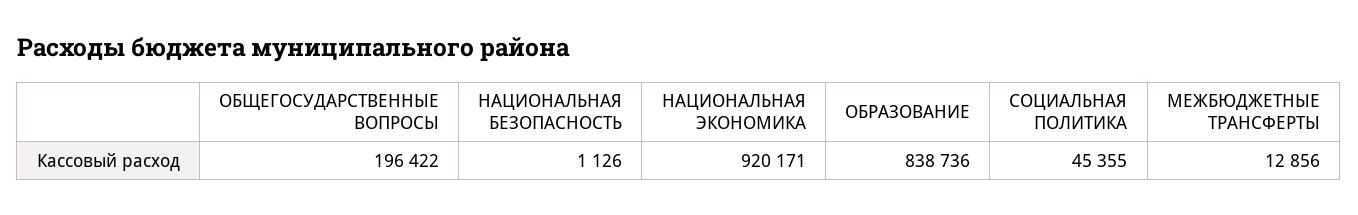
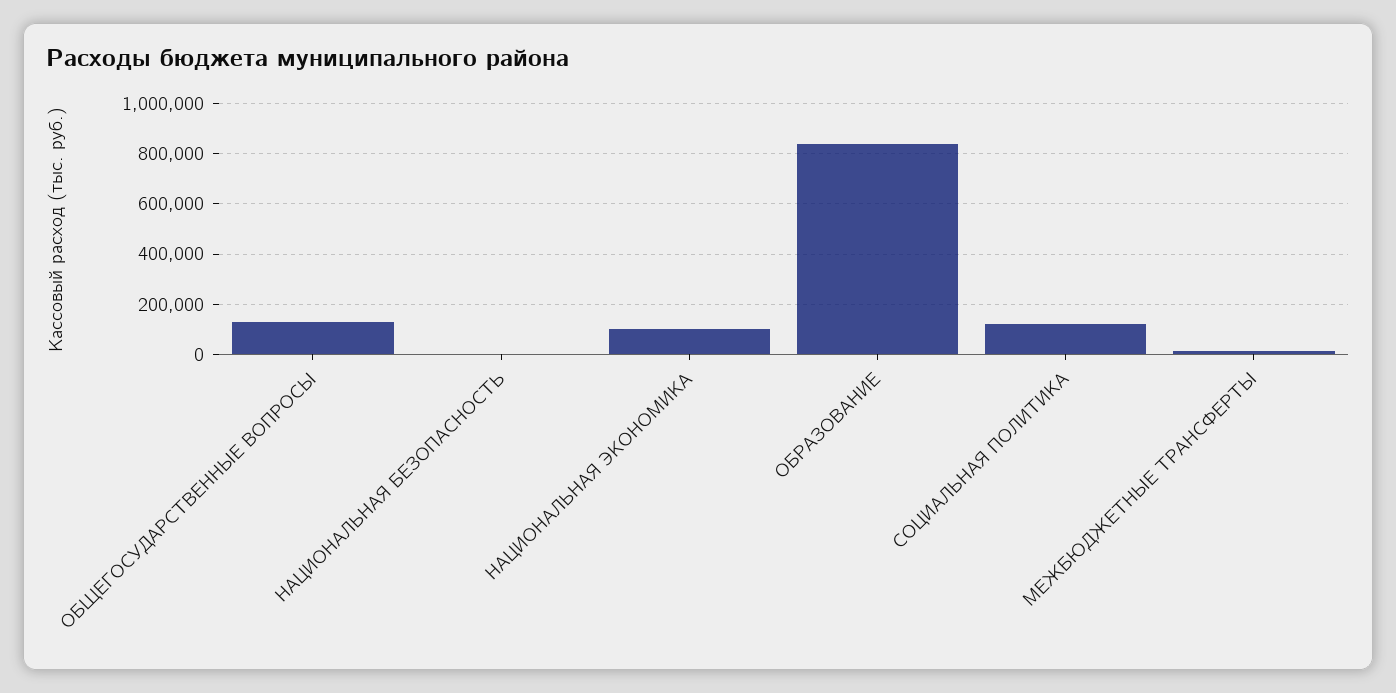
  {
-   "ОБЩЕГОСУДАРСТВЕННЫЕ ВОПРОСЫ": 196422,
+   "ОБЩЕГОСУДАРСТВЕННЫЕ ВОПРОСЫ": 125000,
    "НАЦИОНАЛЬНАЯ БЕЗОПАСНОСТЬ": 1126,
-   "НАЦИОНАЛЬНАЯ ЭКОНОМИКА": 920171,
+   "НАЦИОНАЛЬНАЯ ЭКОНОМИКА": 100000,
    "ОБРАЗОВАНИЕ": 838736,
-   "СОЦИАЛЬНАЯ ПОЛИТИКА": 45355,
+   "СОЦИАЛЬНАЯ ПОЛИТИКА": 125000,
    "МЕЖБЮДЖЕТНЫЕ ТРАНСФЕРТЫ": 12856
  }

